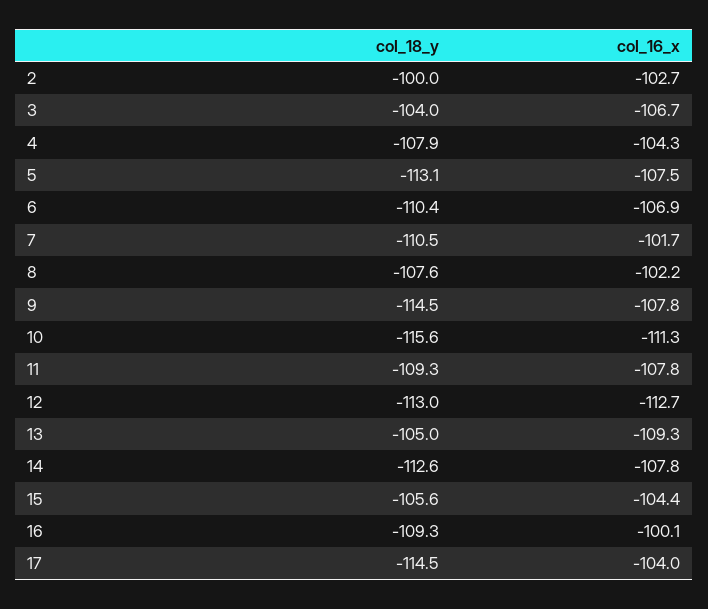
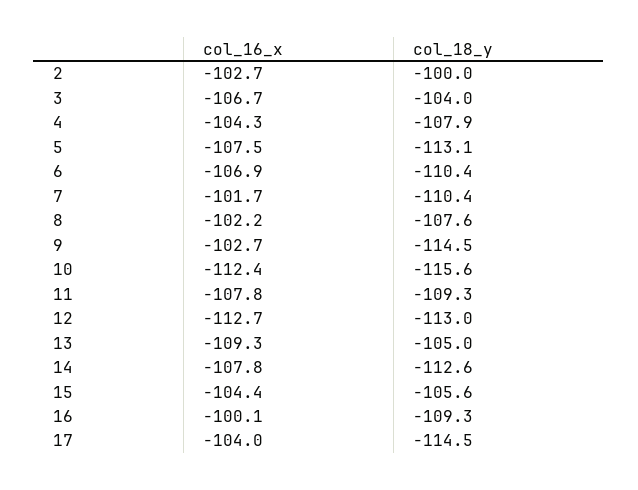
  {
    "col_18_y": {
      "2": -100,
      "3": -104,
      "4": -107.9,
      "5": -113.1,
      "6": -110.4,
-     "7": -110.5,
+     "7": -110.4,
      "8": -107.6,
      "9": -114.5,
      "10": -115.6,
      "11": -109.3,
      "12": -113,
      "13": -105,
      "14": -112.6,
      "15": -105.6,
      "16": -109.3,
      "17": -114.5
    },
    "col_16_x": {
      "2": -102.7,
      "3": -106.7,
      "4": -104.3,
      "5": -107.5,
      "6": -106.9,
      "7": -101.7,
      "8": -102.2,
-     "9": -107.8,
+     "9": -102.7,
-     "10": -111.3,
+     "10": -112.4,
      "11": -107.8,
      "12": -112.7,
      "13": -109.3,
      "14": -107.8,
      "15": -104.4,
      "16": -100.1,
      "17": -104
    }
  }

